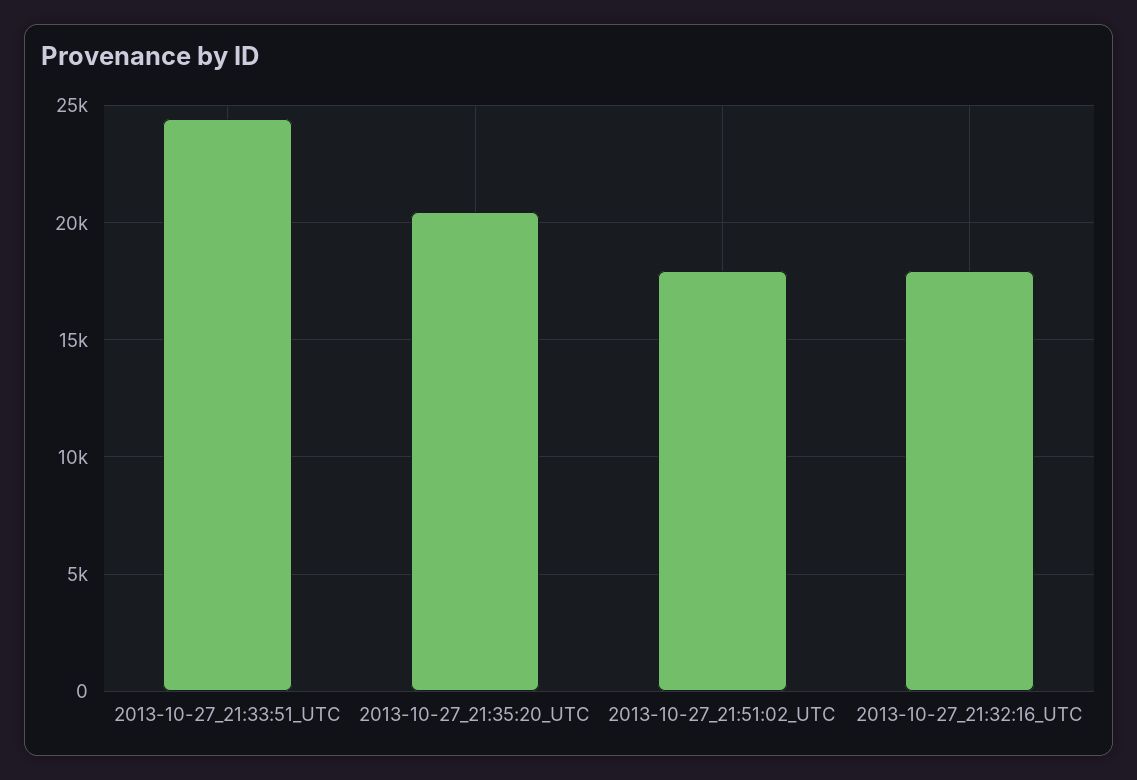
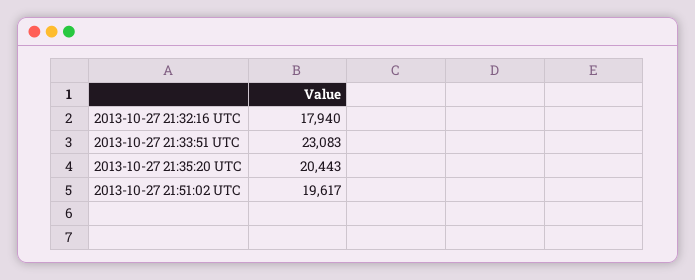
  {
-   "2013-10-27_21:33:51_UTC": 24500,
+   "2013-10-27_21:33:51_UTC": 23083,
    "2013-10-27_21:35:20_UTC": 20443,
-   "2013-10-27_21:51:02_UTC": 18000,
+   "2013-10-27_21:51:02_UTC": 19617,
    "2013-10-27_21:32:16_UTC": 17940
  }

